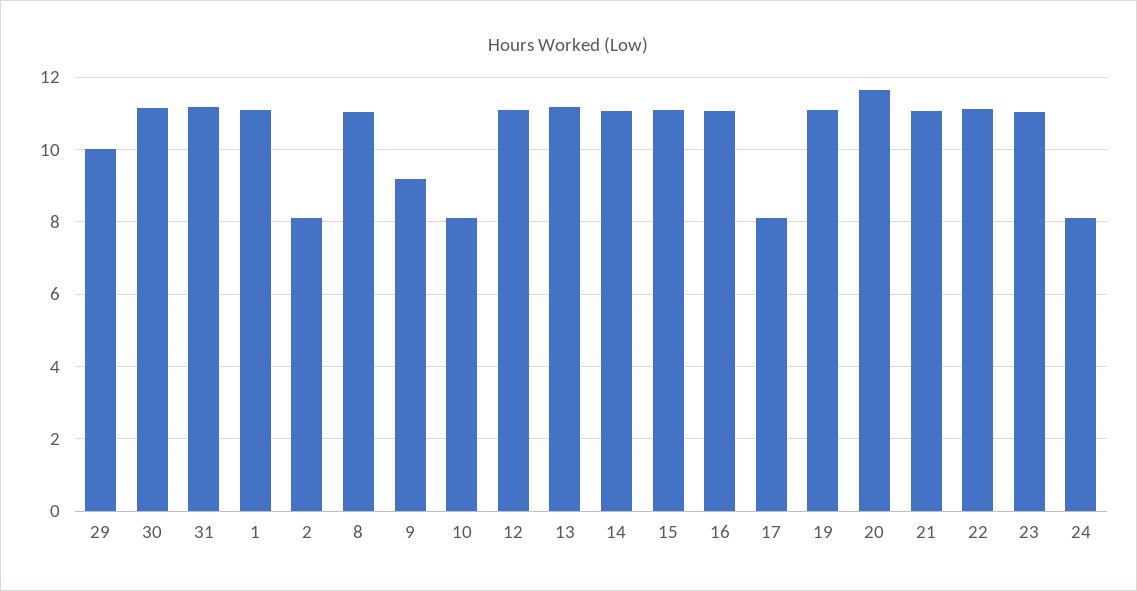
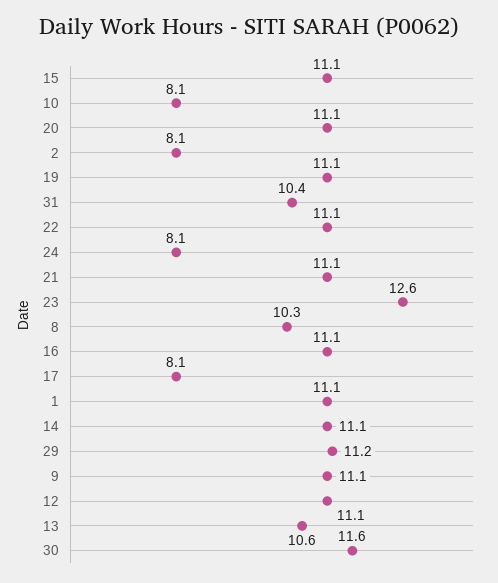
  {
-   "29": 10,
+   "29": 11.2,
-   "30": 11.2,
+   "30": 11.6,
-   "31": 11.2,
+   "31": 10.4,
    "1": 11.1,
    "2": 8.1,
-   "8": 11,
+   "8": 10.3,
-   "9": 9.2,
+   "9": 11.1,
    "10": 8.1,
    "12": 11.1,
-   "13": 11.2,
+   "13": 10.6,
    "14": 11.1,
    "15": 11.1,
    "16": 11.1,
    "17": 8.1,
    "19": 11.1,
-   "20": 11.6,
+   "20": 11.1,
    "21": 11.1,
    "22": 11.1,
-   "23": 11,
+   "23": 12.6,
    "24": 8.1
  }

